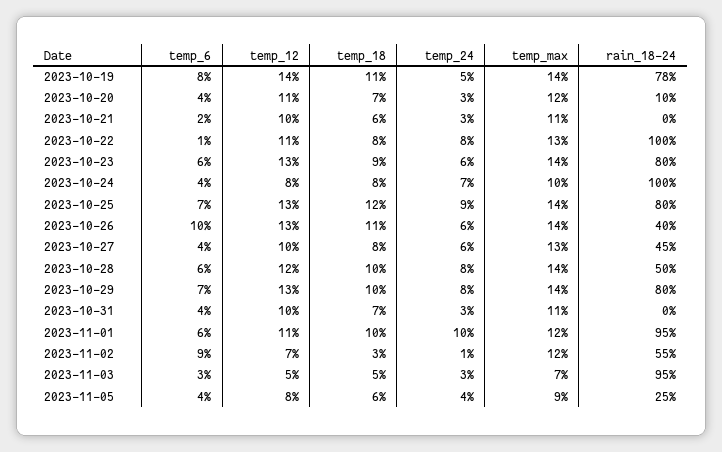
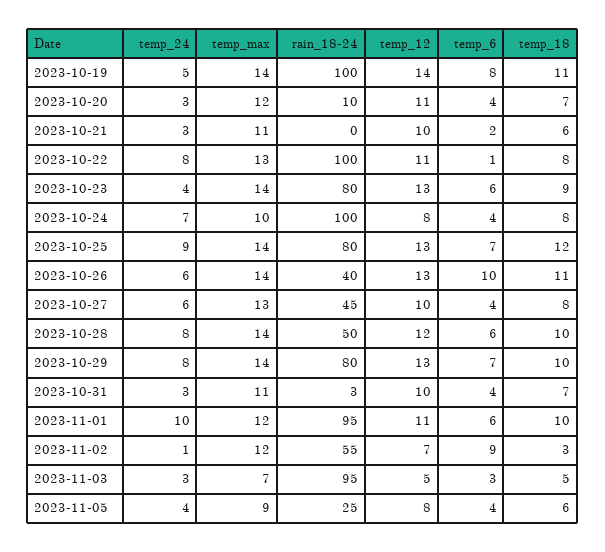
  {
    "temp_6": {
      "2023-10-19": 8,
      "2023-10-20": 4,
      "2023-10-21": 2,
      "2023-10-22": 1,
      "2023-10-23": 6,
      "2023-10-24": 4,
      "2023-10-25": 7,
      "2023-10-26": 10,
      "2023-10-27": 4,
      "2023-10-28": 6,
      "2023-10-29": 7,
      "2023-10-31": 4,
      "2023-11-01": 6,
      "2023-11-02": 9,
      "2023-11-03": 3,
      "2023-11-05": 4
    },
    "temp_12": {
      "2023-10-19": 14,
      "2023-10-20": 11,
      "2023-10-21": 10,
      "2023-10-22": 11,
      "2023-10-23": 13,
      "2023-10-24": 8,
      "2023-10-25": 13,
      "2023-10-26": 13,
      "2023-10-27": 10,
      "2023-10-28": 12,
      "2023-10-29": 13,
      "2023-10-31": 10,
      "2023-11-01": 11,
      "2023-11-02": 7,
      "2023-11-03": 5,
      "2023-11-05": 8
    },
    "temp_18": {
      "2023-10-19": 11,
      "2023-10-20": 7,
      "2023-10-21": 6,
      "2023-10-22": 8,
      "2023-10-23": 9,
      "2023-10-24": 8,
      "2023-10-25": 12,
      "2023-10-26": 11,
      "2023-10-27": 8,
      "2023-10-28": 10,
      "2023-10-29": 10,
      "2023-10-31": 7,
      "2023-11-01": 10,
      "2023-11-02": 3,
      "2023-11-03": 5,
      "2023-11-05": 6
    },
    "temp_24": {
      "2023-10-19": 5,
      "2023-10-20": 3,
      "2023-10-21": 3,
      "2023-10-22": 8,
-     "2023-10-23": 6,
+     "2023-10-23": 4,
      "2023-10-24": 7,
      "2023-10-25": 9,
      "2023-10-26": 6,
      "2023-10-27": 6,
      "2023-10-28": 8,
      "2023-10-29": 8,
      "2023-10-31": 3,
      "2023-11-01": 10,
      "2023-11-02": 1,
      "2023-11-03": 3,
      "2023-11-05": 4
    },
    "temp_max": {
      "2023-10-19": 14,
      "2023-10-20": 12,
      "2023-10-21": 11,
      "2023-10-22": 13,
      "2023-10-23": 14,
      "2023-10-24": 10,
      "2023-10-25": 14,
      "2023-10-26": 14,
      "2023-10-27": 13,
      "2023-10-28": 14,
      "2023-10-29": 14,
      "2023-10-31": 11,
      "2023-11-01": 12,
      "2023-11-02": 12,
      "2023-11-03": 7,
      "2023-11-05": 9
    },
    "rain_18-24": {
-     "2023-10-19": 78,
+     "2023-10-19": 100,
      "2023-10-20": 10,
      "2023-10-21": 0,
      "2023-10-22": 100,
      "2023-10-23": 80,
      "2023-10-24": 100,
      "2023-10-25": 80,
      "2023-10-26": 40,
      "2023-10-27": 45,
      "2023-10-28": 50,
      "2023-10-29": 80,
-     "2023-10-31": 0,
+     "2023-10-31": 3,
      "2023-11-01": 95,
      "2023-11-02": 55,
      "2023-11-03": 95,
      "2023-11-05": 25
    }
  }

